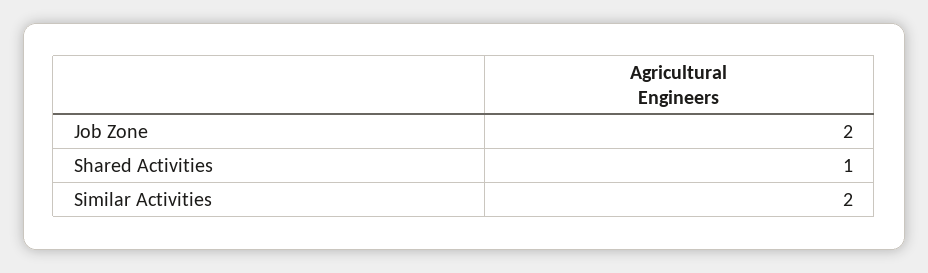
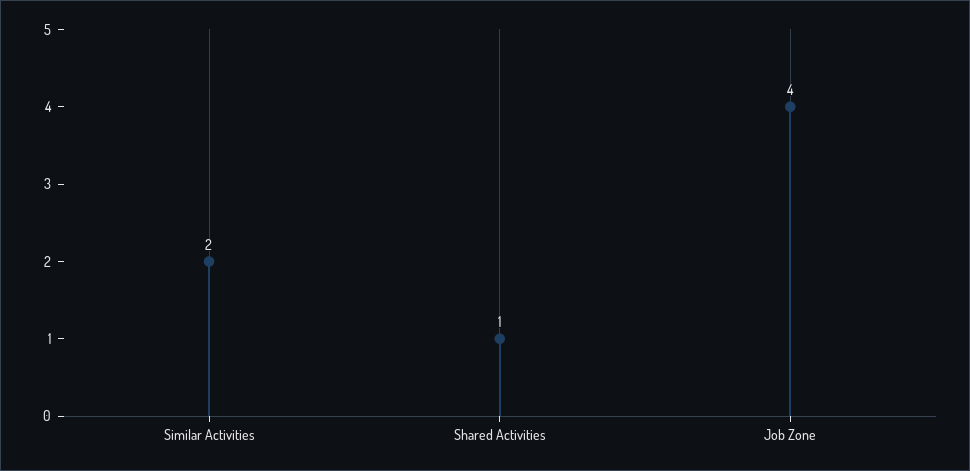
  {
-   "Job Zone": 2,
+   "Job Zone": 4,
    "Shared Activities": 1,
    "Similar Activities": 2
  }

